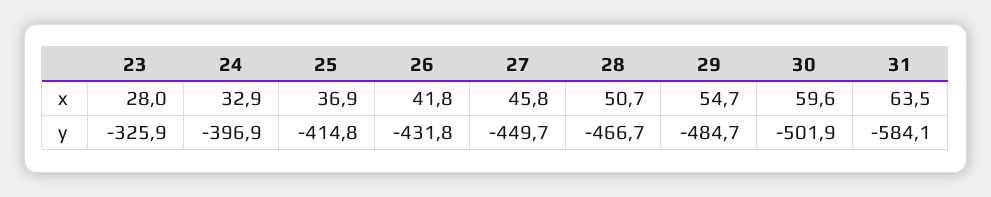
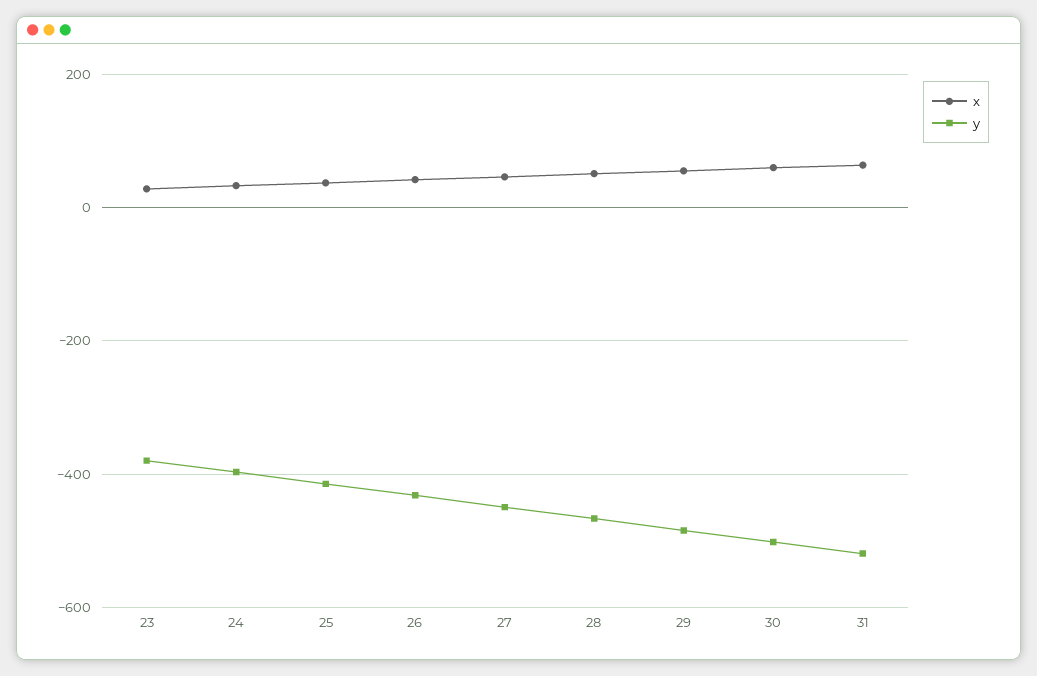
  {
    "x": {
      "23": 28,
      "24": 32.9,
      "25": 36.9,
      "26": 41.8,
      "27": 45.8,
      "28": 50.7,
      "29": 54.7,
      "30": 59.6,
      "31": 63.5
    },
    "y": {
-     "23": -325.9,
+     "23": -380,
      "24": -396.9,
      "25": -414.8,
      "26": -431.8,
      "27": -449.7,
      "28": -466.7,
      "29": -484.7,
      "30": -501.9,
-     "31": -584.1
+     "31": -520
    }
  }

